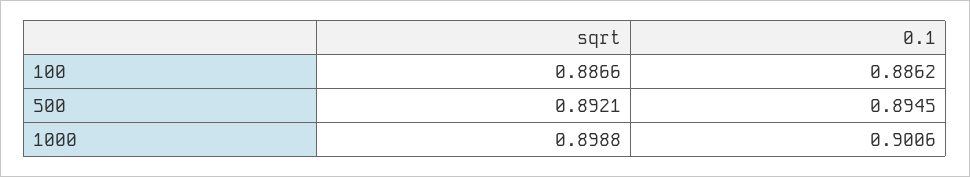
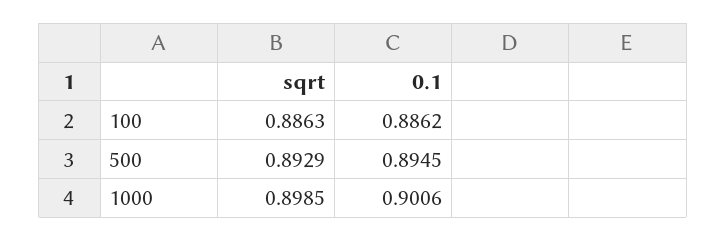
  {
    "sqrt": {
-     "100": 0.8866,
+     "100": 0.8863,
-     "500": 0.8921,
+     "500": 0.8929,
-     "1000": 0.8988
+     "1000": 0.8985
    },
    "0.1": {
      "100": 0.8862,
      "500": 0.8945,
      "1000": 0.9006
    }
  }

